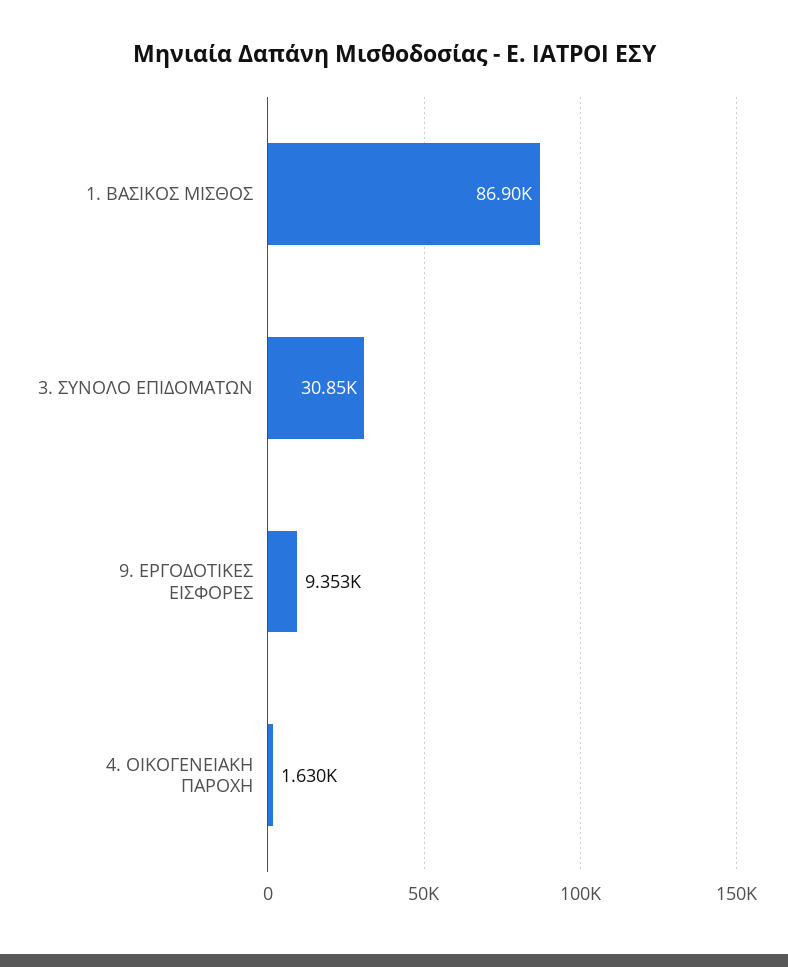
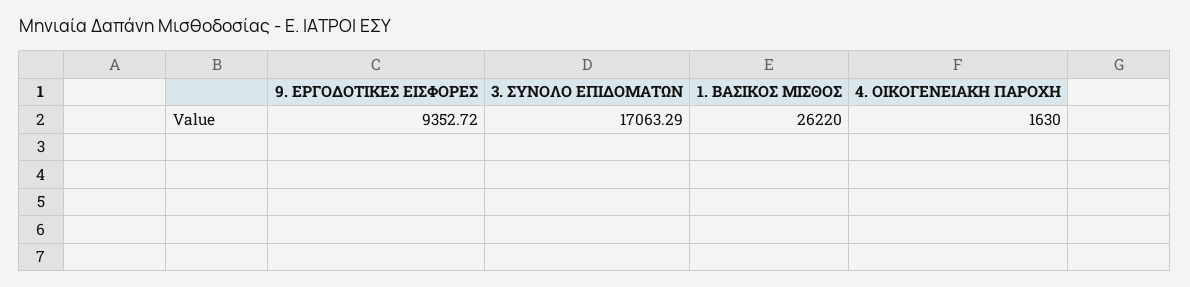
  {
-   "1. ΒΑΣΙΚΟΣ ΜΙΣΘΟΣ": 86900,
+   "1. ΒΑΣΙΚΟΣ ΜΙΣΘΟΣ": 26220,
-   "3. ΣΥΝΟΛΟ ΕΠΙΔΟΜΑΤΩΝ": 30850,
+   "3. ΣΥΝΟΛΟ ΕΠΙΔΟΜΑΤΩΝ": 17063.29,
    "9. ΕΡΓΟΔΟΤΙΚΕΣ ΕΙΣΦΟΡΕΣ": 9352.72,
    "4. ΟΙΚΟΓΕΝΕΙΑΚΗ ΠΑΡΟΧΗ": 1630
  }

